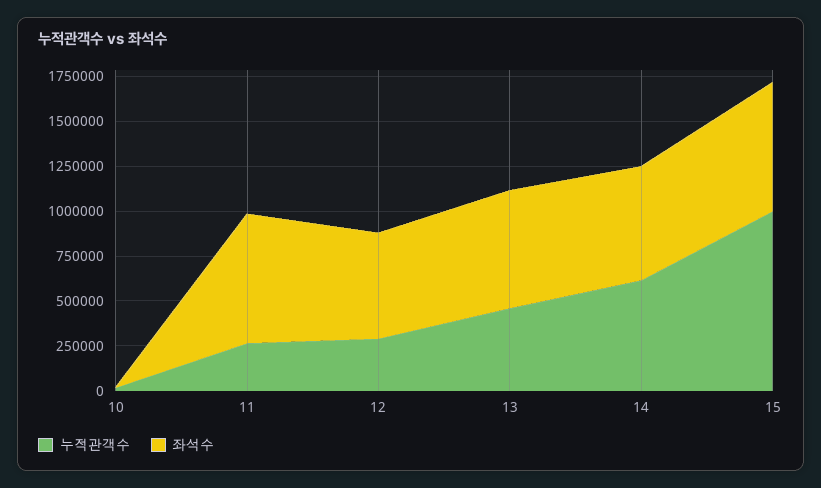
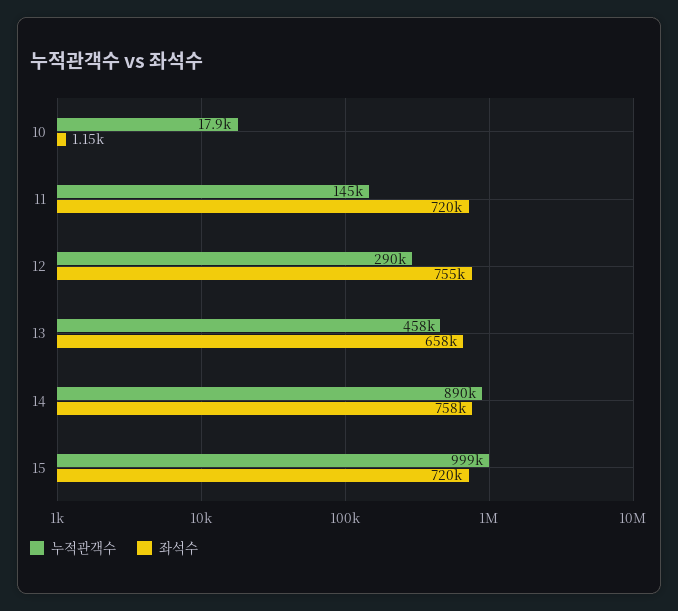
  {
    "누적관객수": {
      "10": 17900,
-     "11": 250000,
+     "11": 145000,
      "12": 290000,
      "13": 458000,
-     "14": 600000,
+     "14": 890000,
      "15": 999000
    },
    "좌석수": {
      "10": 1150,
      "11": 720000,
-     "12": 600000,
+     "12": 755000,
      "13": 658000,
-     "14": 650000,
+     "14": 758000,
      "15": 720000
    }
  }

